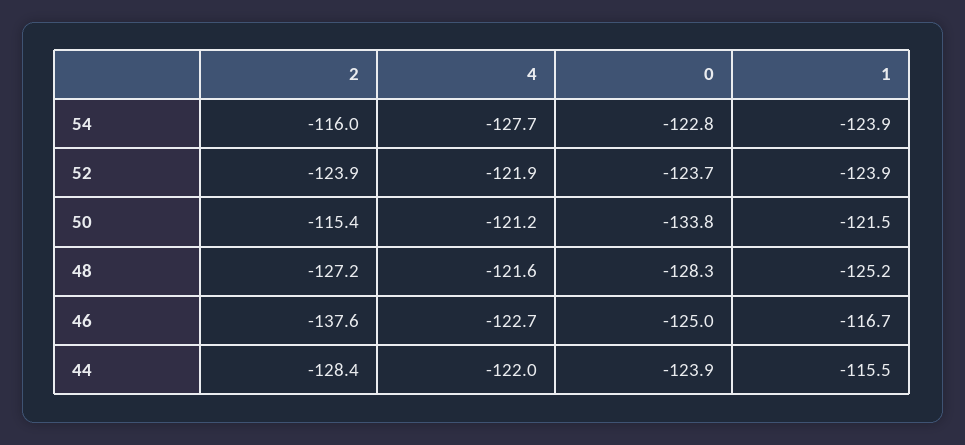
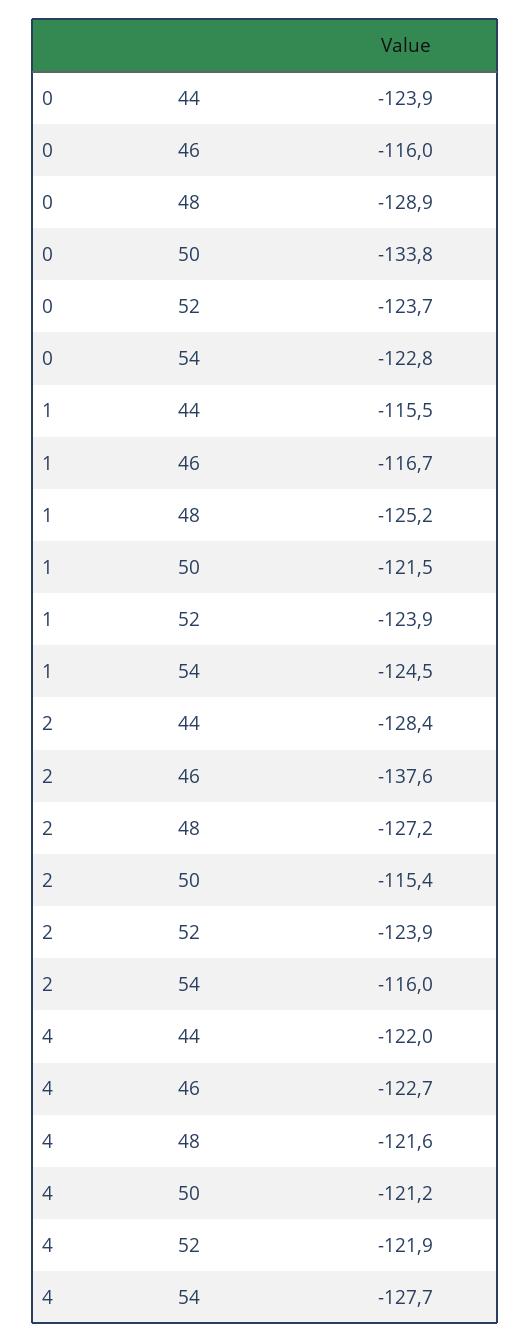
  {
    "2": {
      "54": -116,
      "52": -123.9,
      "50": -115.4,
      "48": -127.2,
      "46": -137.6,
      "44": -128.4
    },
    "4": {
      "54": -127.7,
      "52": -121.9,
      "50": -121.2,
      "48": -121.6,
      "46": -122.7,
      "44": -122
    },
    "0": {
      "54": -122.8,
      "52": -123.7,
      "50": -133.8,
-     "48": -128.3,
+     "48": -128.9,
-     "46": -125,
+     "46": -116,
      "44": -123.9
    },
    "1": {
-     "54": -123.9,
+     "54": -124.5,
      "52": -123.9,
      "50": -121.5,
      "48": -125.2,
      "46": -116.7,
      "44": -115.5
    }
  }

